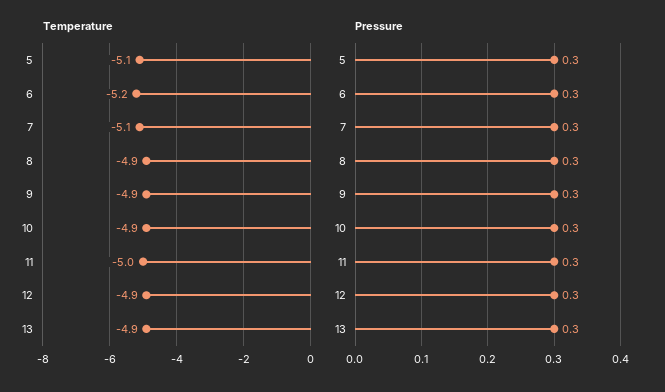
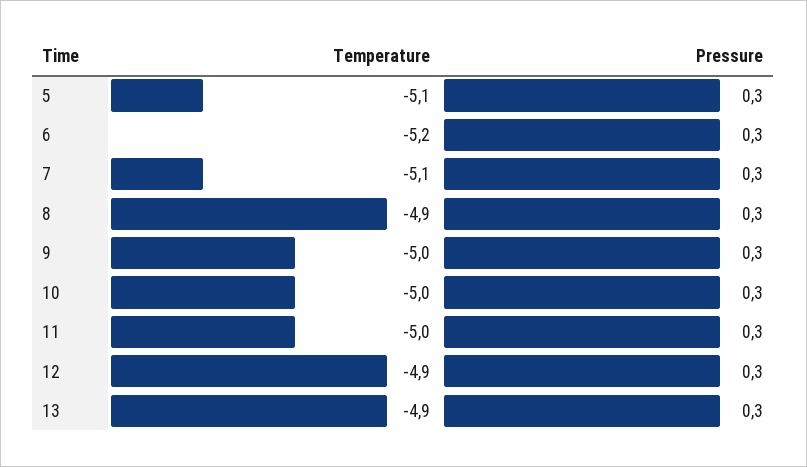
  {
    "Temperature": {
      "5": -5.1,
      "6": -5.2,
      "7": -5.1,
      "8": -4.9,
-     "9": -4.9,
+     "9": -5,
-     "10": -4.9,
+     "10": -5,
      "11": -5,
      "12": -4.9,
      "13": -4.9
    },
    "Pressure": {
      "5": 0.3,
      "6": 0.3,
      "7": 0.3,
      "8": 0.3,
      "9": 0.3,
      "10": 0.3,
      "11": 0.3,
      "12": 0.3,
      "13": 0.3
    }
  }

